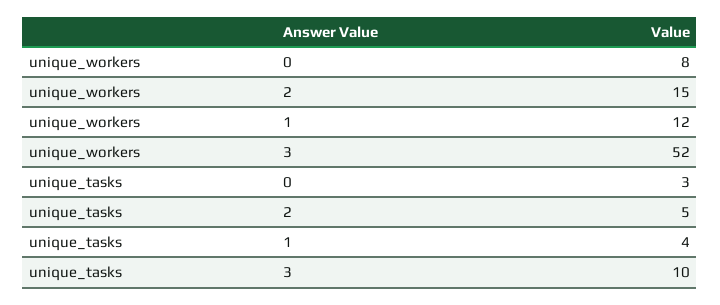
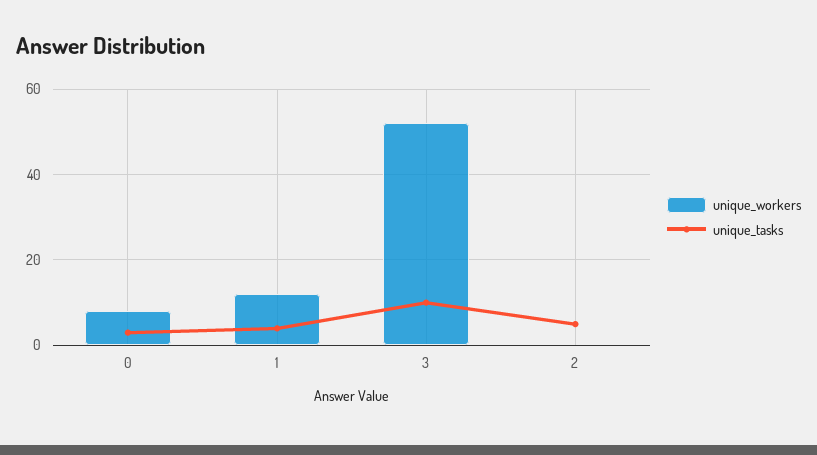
  {
    "unique_workers": {
      "0": 8,
-     "2": 15,
+     "2": 0,
      "1": 12,
      "3": 52
    },
    "unique_tasks": {
      "0": 3,
      "2": 5,
      "1": 4,
      "3": 10
    }
  }

